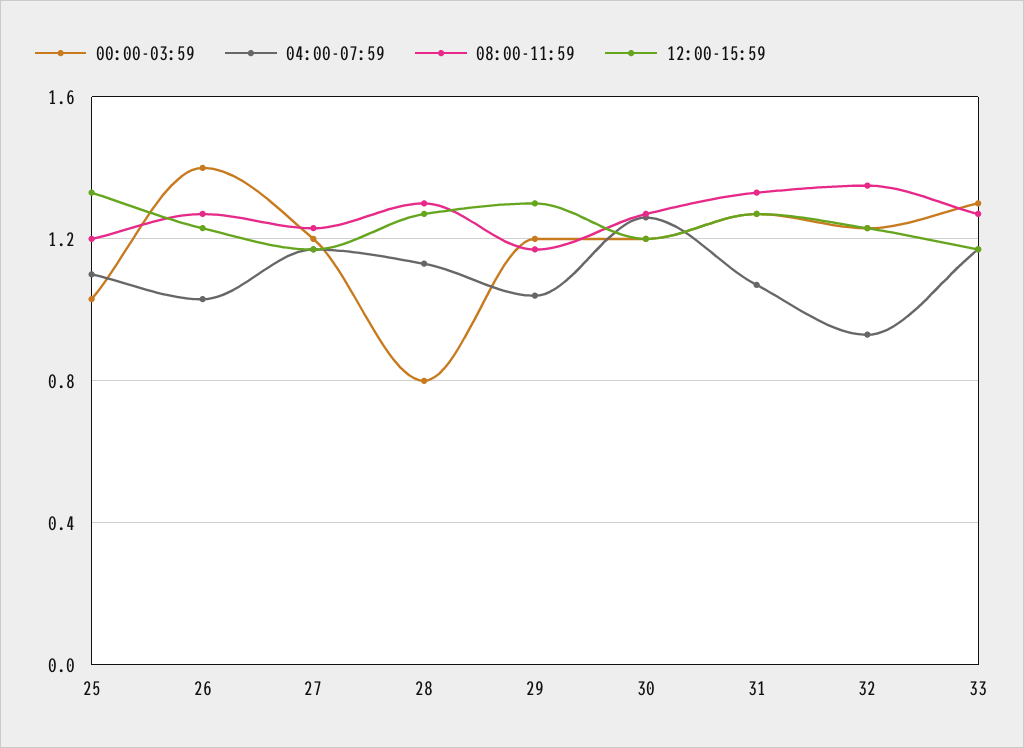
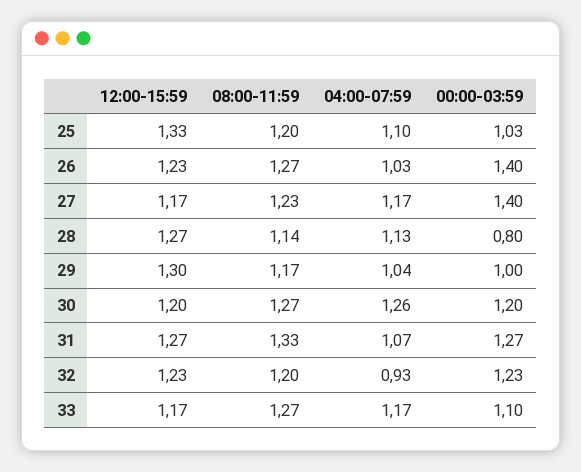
  {
    "00:00-03:59": {
      "25": 1.03,
      "26": 1.4,
-     "27": 1.2,
+     "27": 1.4,
      "28": 0.8,
-     "29": 1.2,
+     "29": 1,
      "30": 1.2,
      "31": 1.27,
      "32": 1.23,
-     "33": 1.3
+     "33": 1.1
    },
    "04:00-07:59": {
      "25": 1.1,
      "26": 1.03,
      "27": 1.17,
      "28": 1.13,
      "29": 1.04,
      "30": 1.26,
      "31": 1.07,
      "32": 0.93,
      "33": 1.17
    },
    "08:00-11:59": {
      "25": 1.2,
      "26": 1.27,
      "27": 1.23,
-     "28": 1.3,
+     "28": 1.14,
      "29": 1.17,
      "30": 1.27,
      "31": 1.33,
-     "32": 1.35,
+     "32": 1.2,
      "33": 1.27
    },
    "12:00-15:59": {
      "25": 1.33,
      "26": 1.23,
      "27": 1.17,
      "28": 1.27,
      "29": 1.3,
      "30": 1.2,
      "31": 1.27,
      "32": 1.23,
      "33": 1.17
    }
  }

